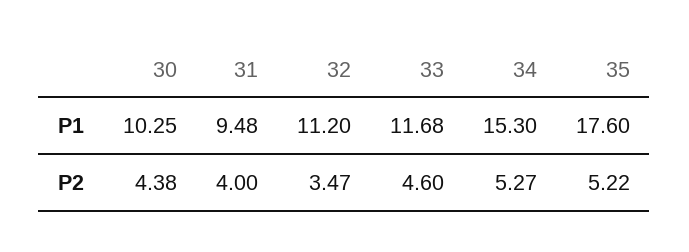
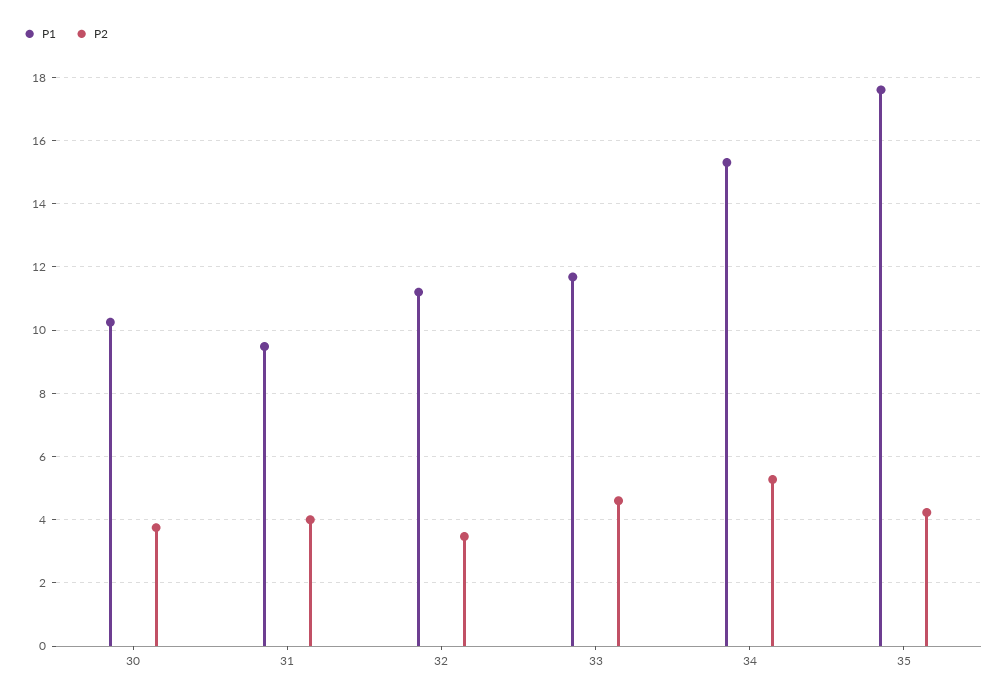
  {
    "P1": {
      "30": 10.25,
      "31": 9.48,
      "32": 11.2,
      "33": 11.68,
      "34": 15.3,
      "35": 17.6
    },
    "P2": {
-     "30": 4.38,
+     "30": 3.8,
      "31": 4,
      "32": 3.47,
      "33": 4.6,
      "34": 5.27,
-     "35": 5.22
+     "35": 4.2
    }
  }

